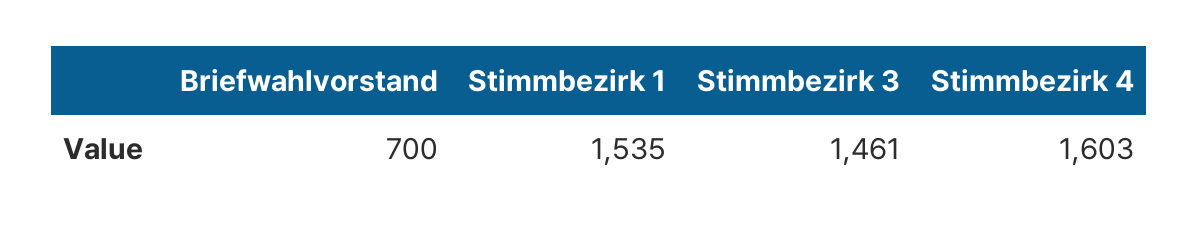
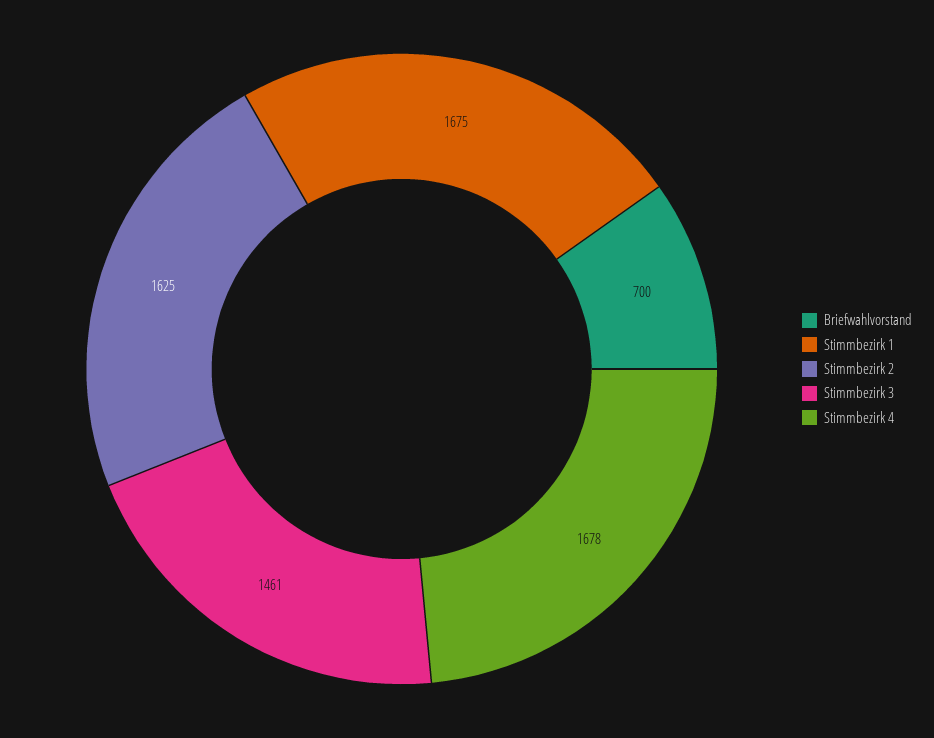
  {
    "Briefwahlvorstand": 700,
-   "Stimmbezirk 1": 1535,
+   "Stimmbezirk 1": 1675,
    "Stimmbezirk 3": 1461,
-   "Stimmbezirk 4": 1603
+   "Stimmbezirk 4": 1678,
+   "Stimmbezirk 2": 1625
  }

